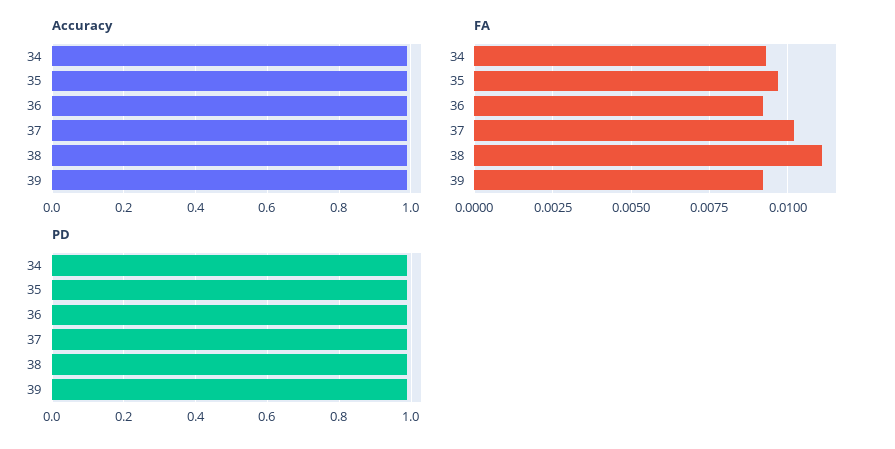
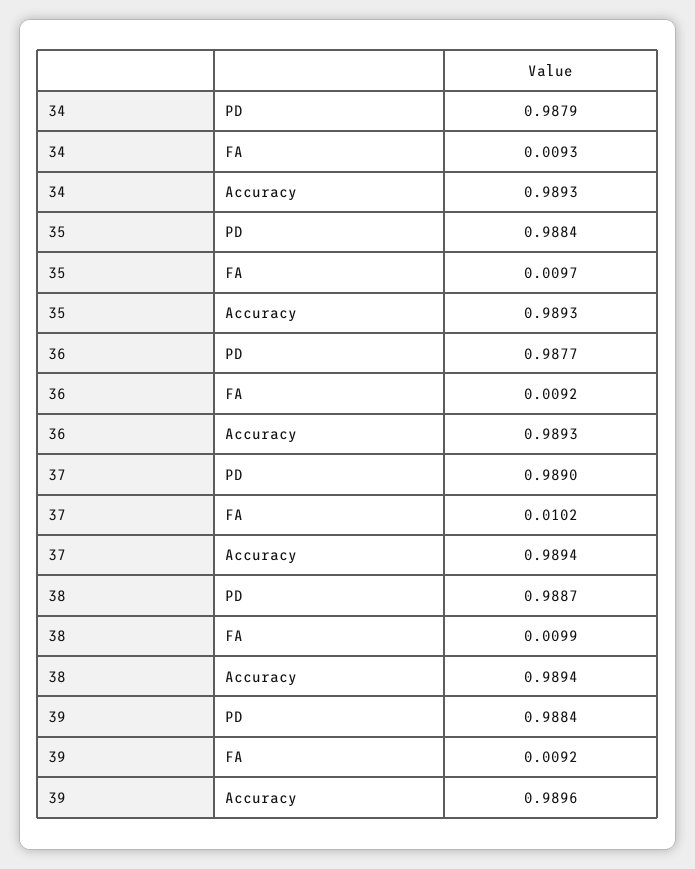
  {
    "Accuracy": {
      "34": 0.9893,
      "35": 0.9893,
      "36": 0.9893,
      "37": 0.9894,
      "38": 0.9894,
      "39": 0.9896
    },
    "FA": {
      "34": 0.0093,
      "35": 0.0097,
      "36": 0.0092,
      "37": 0.0102,
-     "38": 0.011,
+     "38": 0.0099,
      "39": 0.0092
    },
    "PD": {
      "34": 0.9879,
      "35": 0.9884,
      "36": 0.9877,
      "37": 0.989,
      "38": 0.9887,
      "39": 0.9884
    }
  }

